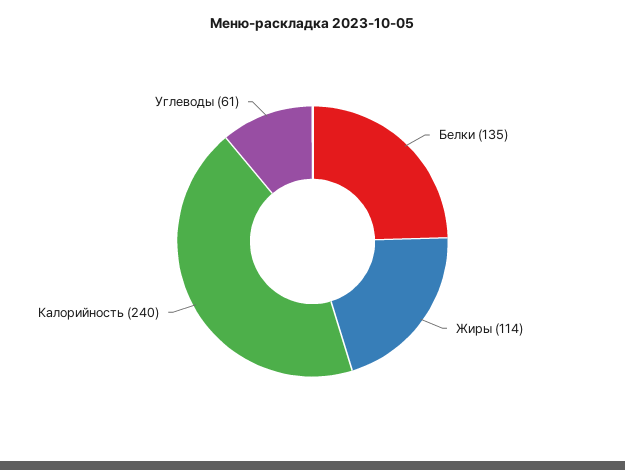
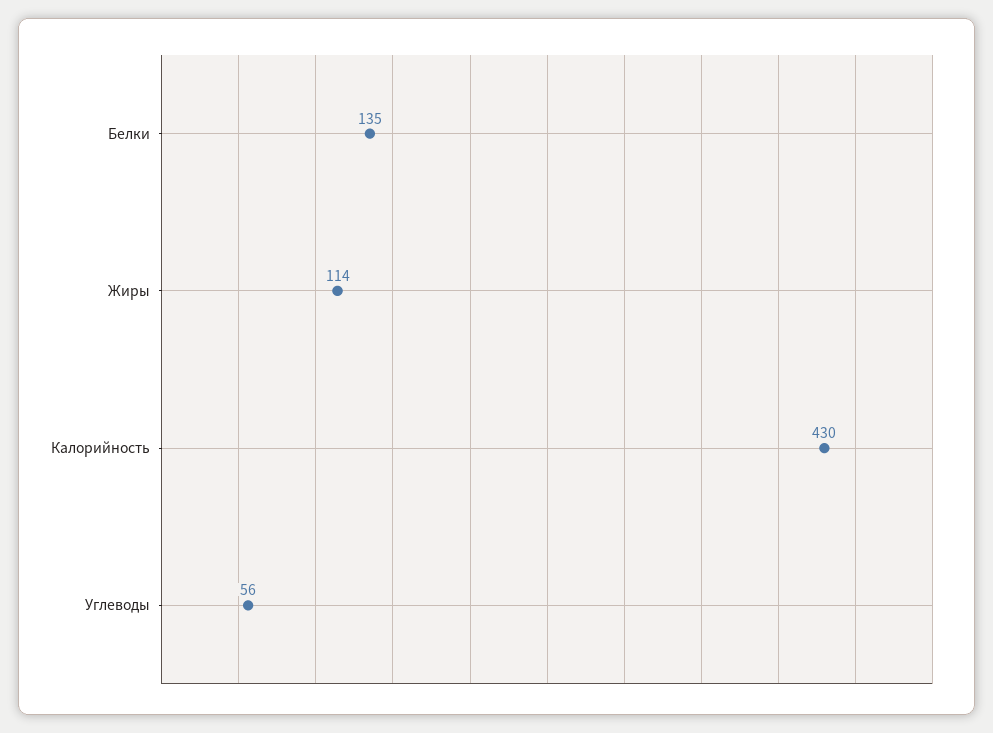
  {
    "Белки": 135,
    "Жиры": 114,
-   "Калорийность": 240,
+   "Калорийность": 430,
-   "Углеводы": 61
+   "Углеводы": 56
  }

